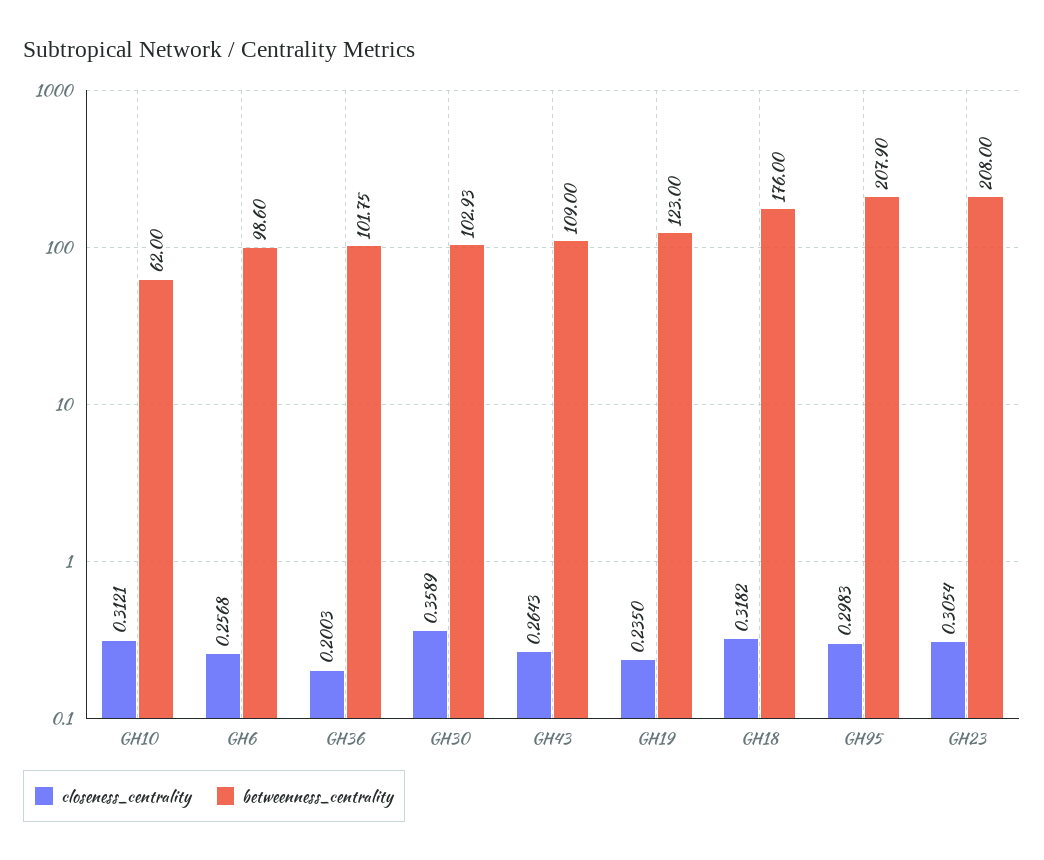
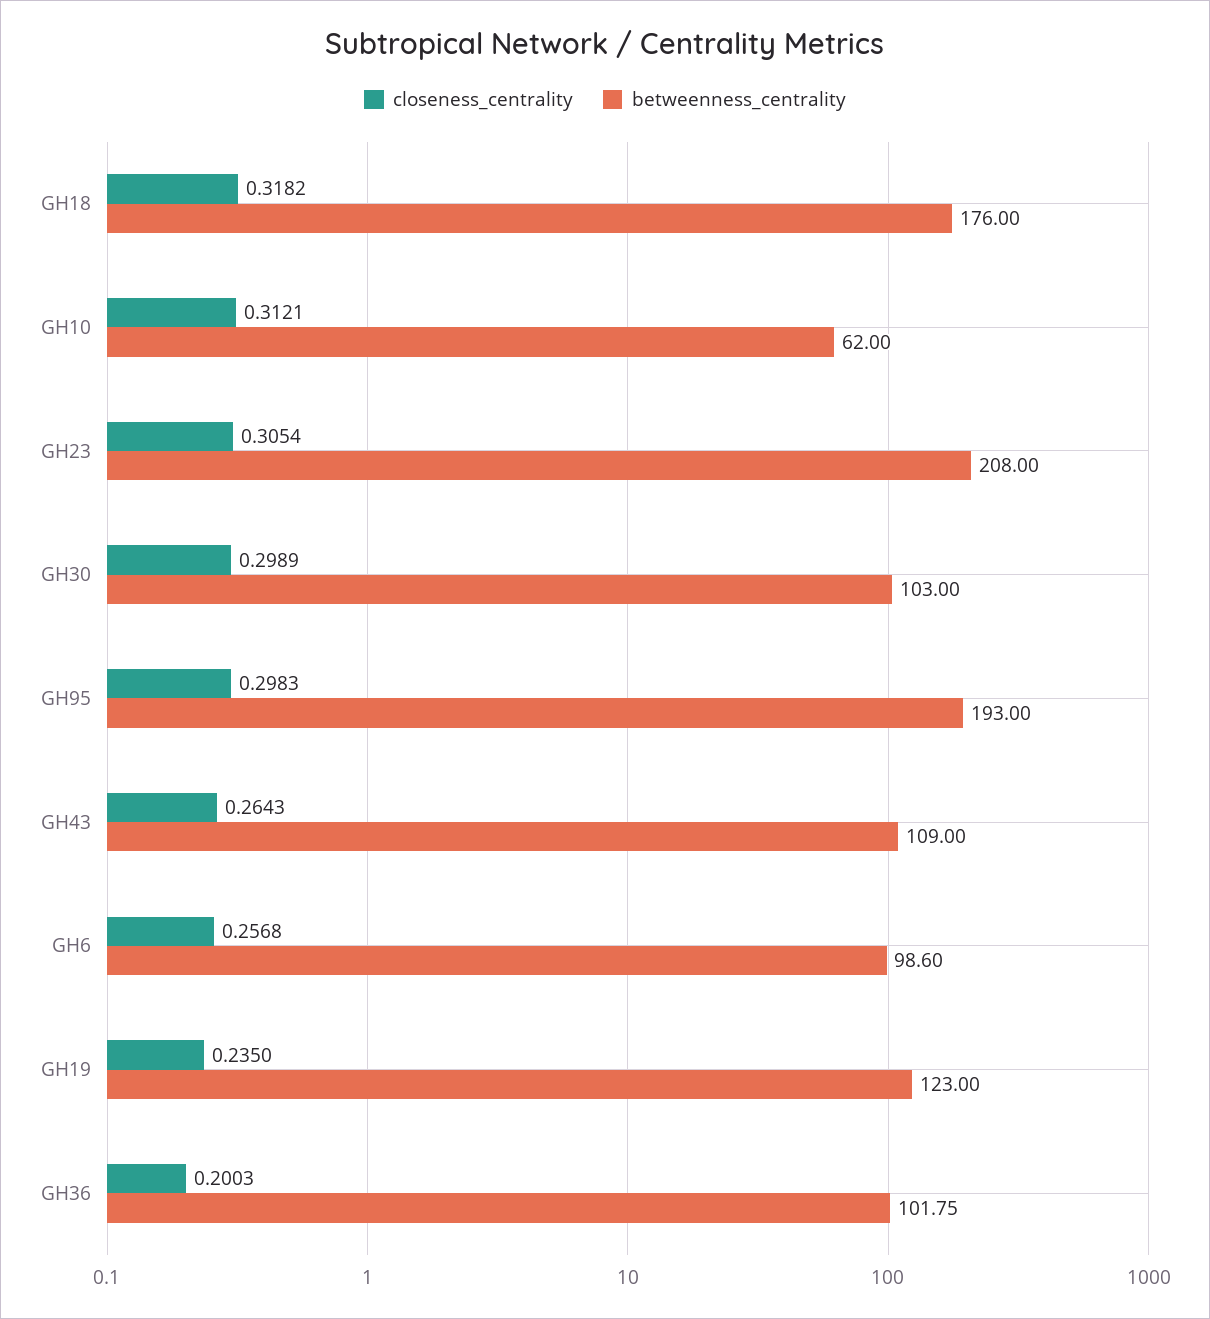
  {
    "closeness_centrality": {
      "GH10": 0.3121,
      "GH6": 0.2568,
      "GH36": 0.2003,
-     "GH30": 0.3589,
+     "GH30": 0.2989,
      "GH43": 0.2643,
      "GH19": 0.235,
      "GH18": 0.3182,
      "GH95": 0.2983,
      "GH23": 0.3054
    },
    "betweenness_centrality": {
      "GH10": 62,
      "GH6": 98.6,
      "GH36": 101.75,
-     "GH30": 102.93,
+     "GH30": 103,
      "GH43": 109,
      "GH19": 123,
      "GH18": 176,
-     "GH95": 207.9,
+     "GH95": 193,
      "GH23": 208
    }
  }

